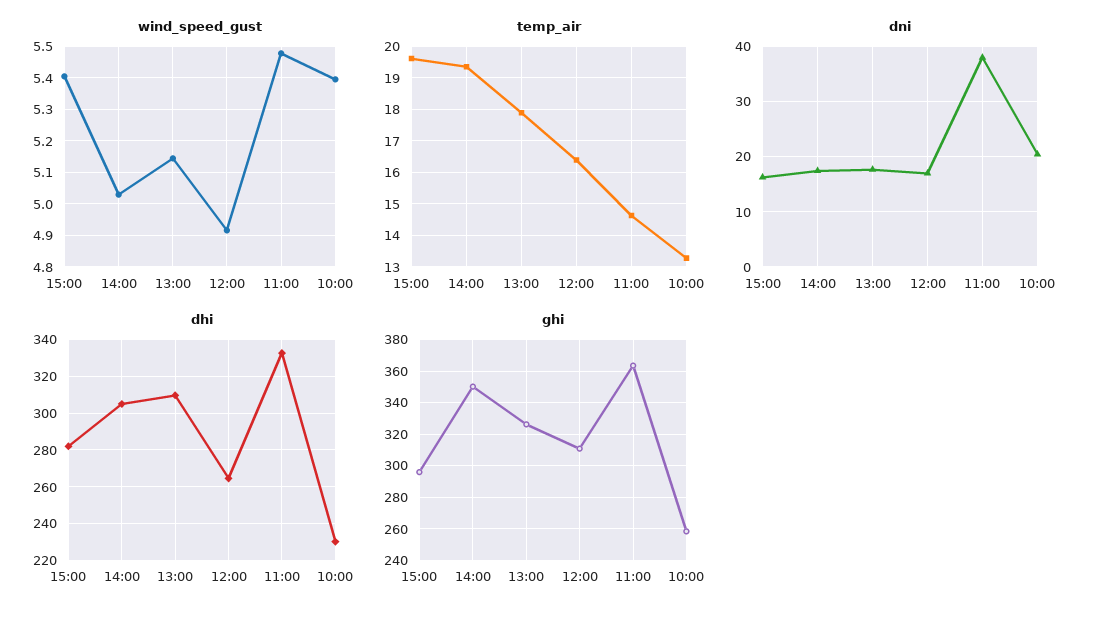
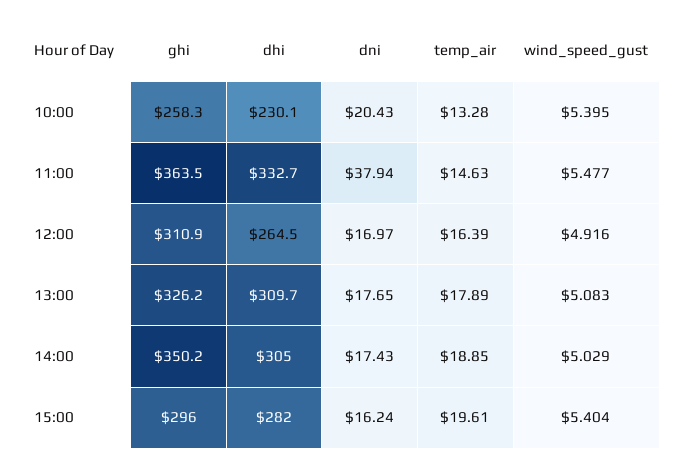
  {
    "wind_speed_gust": {
      "15:00": 5.404,
      "14:00": 5.029,
-     "13:00": 5.14,
+     "13:00": 5.083,
      "12:00": 4.916,
      "11:00": 5.477,
      "10:00": 5.395
    },
    "temp_air": {
      "15:00": 19.61,
-     "14:00": 19.4,
+     "14:00": 18.85,
      "13:00": 17.89,
      "12:00": 16.39,
      "11:00": 14.63,
      "10:00": 13.28
    },
    "dni": {
      "15:00": 16.24,
      "14:00": 17.43,
      "13:00": 17.65,
      "12:00": 16.97,
      "11:00": 37.94,
      "10:00": 20.43
    },
    "dhi": {
      "15:00": 282,
      "14:00": 305,
      "13:00": 309.7,
      "12:00": 264.5,
      "11:00": 332.7,
      "10:00": 230.1
    },
    "ghi": {
      "15:00": 296,
      "14:00": 350.2,
      "13:00": 326.2,
      "12:00": 310.9,
      "11:00": 363.5,
      "10:00": 258.3
    }
  }

